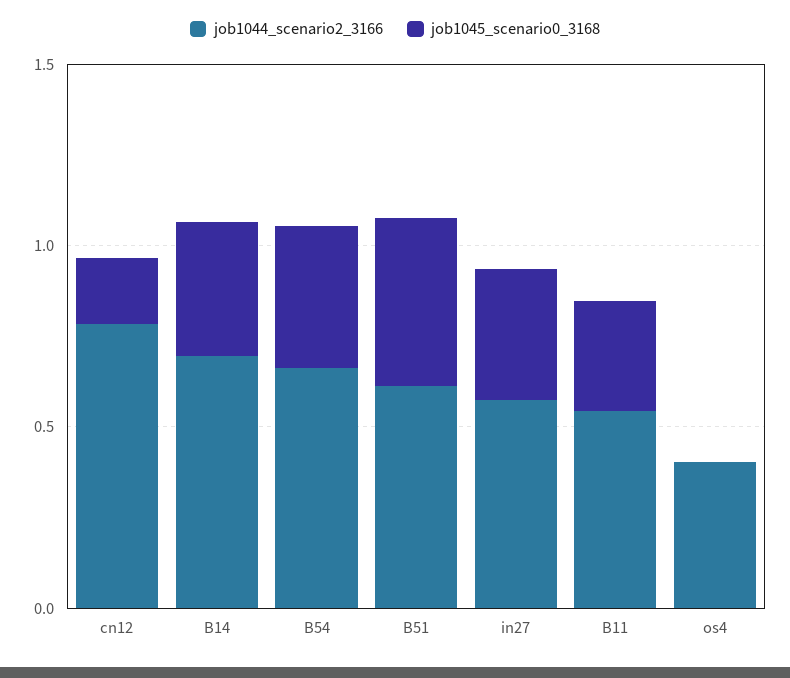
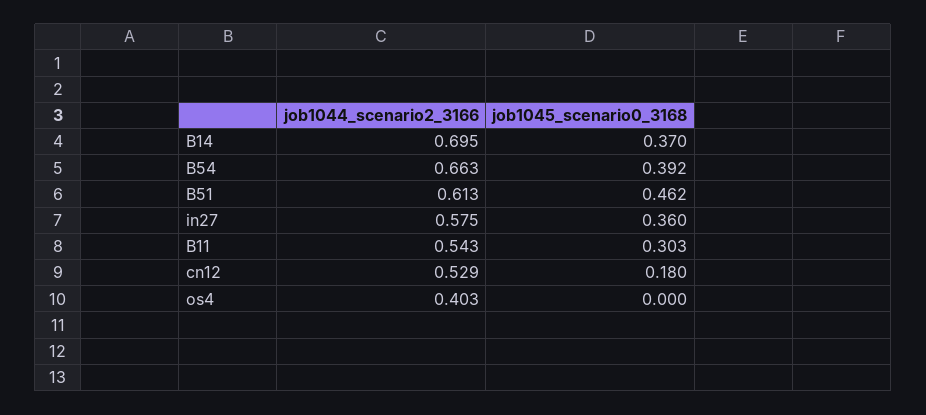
  {
    "job1044_scenario2_3166": {
-     "cn12": 0.8,
+     "cn12": 0.529,
      "B14": 0.695,
      "B54": 0.663,
      "B51": 0.613,
      "in27": 0.575,
      "B11": 0.543,
      "os4": 0.403
    },
    "job1045_scenario0_3168": {
      "cn12": 0.18,
      "B14": 0.37,
      "B54": 0.392,
      "B51": 0.462,
      "in27": 0.36,
      "B11": 0.303,
      "os4": 0
    }
  }

